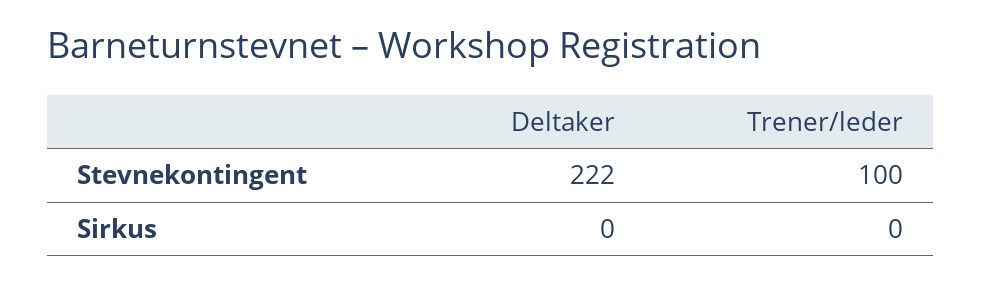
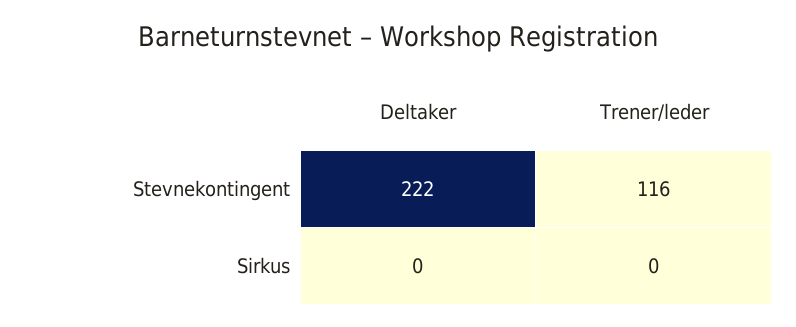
  {
    "Deltaker": {
      "Stevnekontingent": 222,
      "Sirkus": 0
    },
    "Trener/leder": {
-     "Stevnekontingent": 100,
+     "Stevnekontingent": 116,
      "Sirkus": 0
    }
  }

